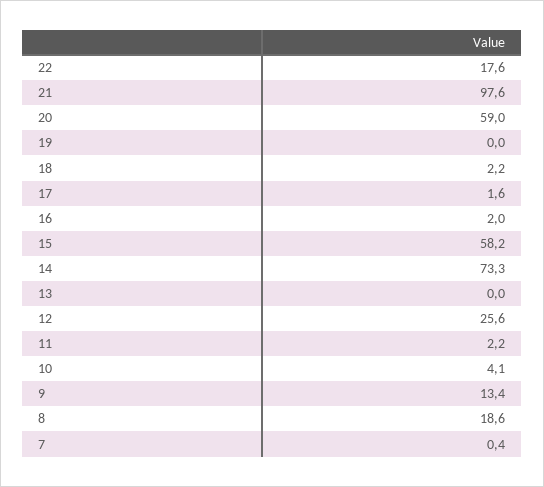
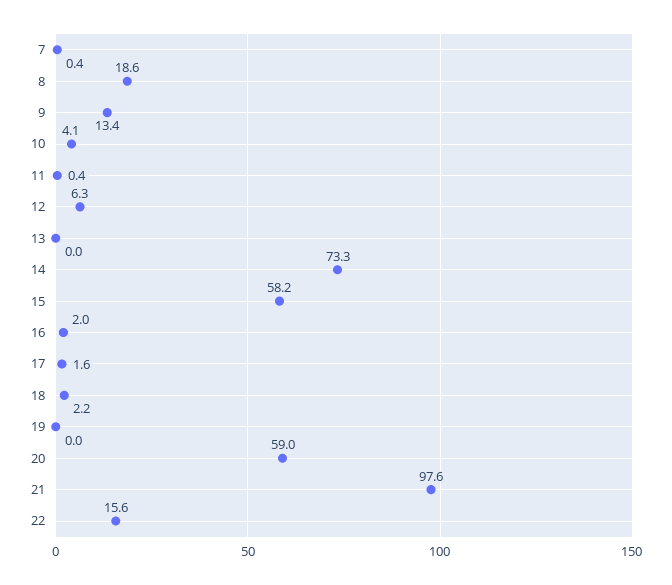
  {
-   "22": 17.6,
+   "22": 15.6,
    "21": 97.6,
    "20": 59,
    "19": 0,
    "18": 2.2,
    "17": 1.6,
    "16": 2,
    "15": 58.2,
    "14": 73.3,
    "13": 0,
-   "12": 25.6,
+   "12": 6.3,
-   "11": 2.2,
+   "11": 0.4,
    "10": 4.1,
    "9": 13.4,
    "8": 18.6,
    "7": 0.4
  }

